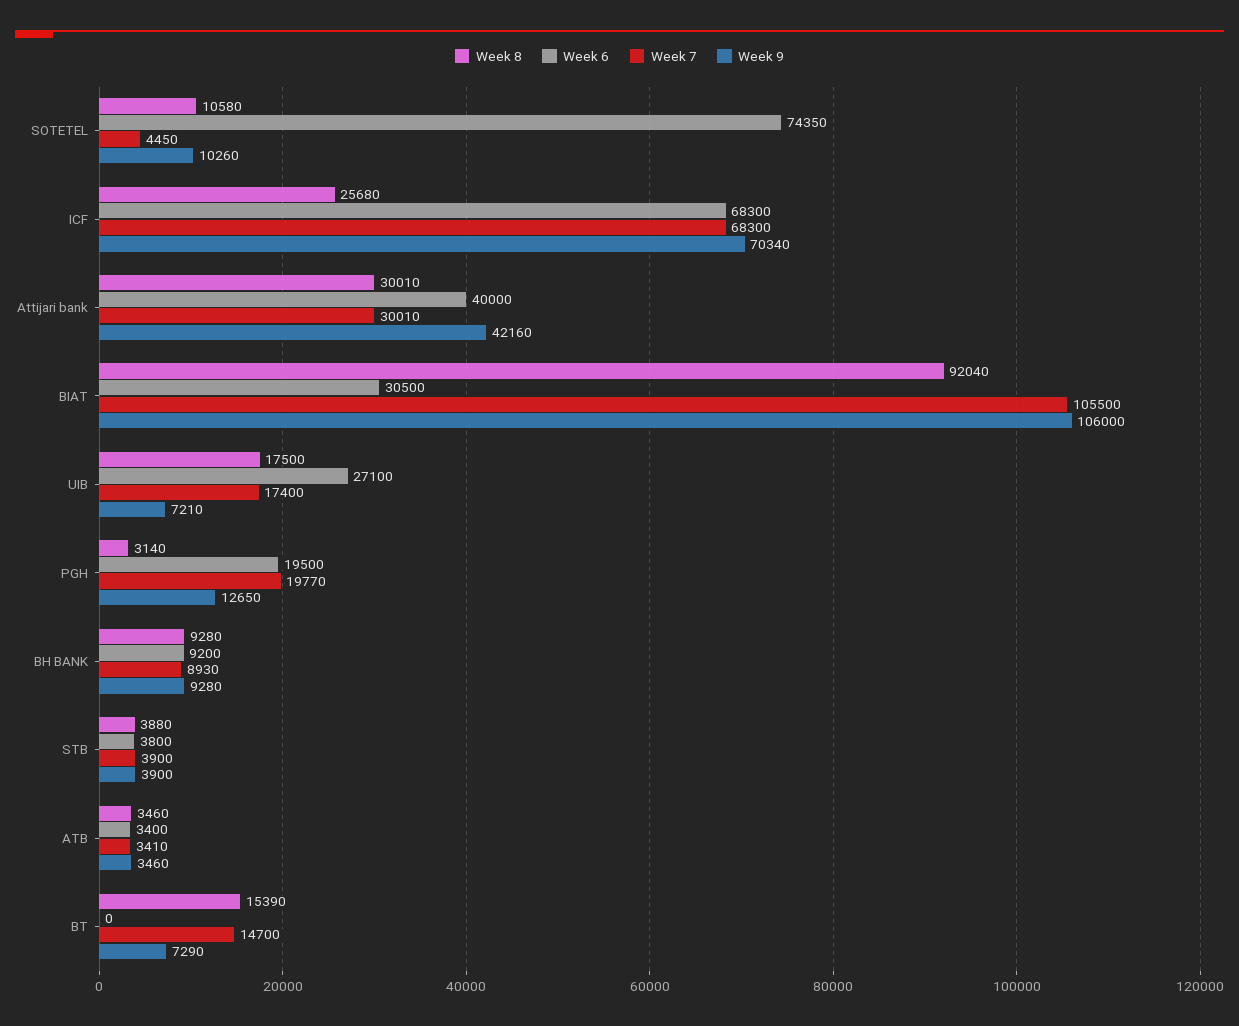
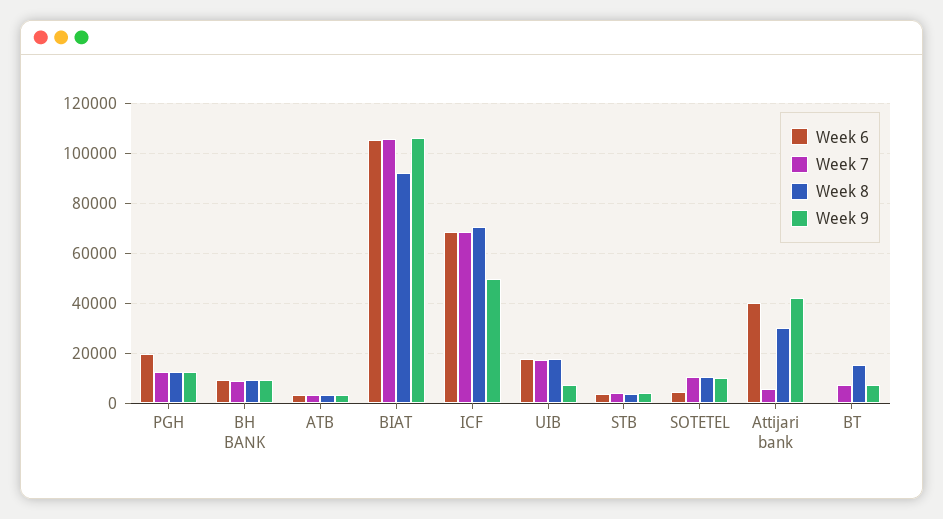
  {
    "Week 8": {
      "SOTETEL": 10580,
-     "ICF": 25680,
+     "ICF": 70000,
      "Attijari bank": 30010,
      "BIAT": 92040,
      "UIB": 17500,
-     "PGH": 3140,
+     "PGH": 12500,
      "BH BANK": 9280,
      "STB": 3880,
      "ATB": 3460,
      "BT": 15390
    },
    "Week 6": {
-     "SOTETEL": 74350,
+     "SOTETEL": 5000,
      "ICF": 68300,
      "Attijari bank": 40000,
-     "BIAT": 30500,
+     "BIAT": 105000,
-     "UIB": 27100,
+     "UIB": 17500,
      "PGH": 19500,
      "BH BANK": 9200,
      "STB": 3800,
      "ATB": 3400,
      "BT": 0
    },
    "Week 7": {
-     "SOTETEL": 4450,
+     "SOTETEL": 10000,
      "ICF": 68300,
-     "Attijari bank": 30010,
+     "Attijari bank": 5000,
      "BIAT": 105500,
      "UIB": 17400,
-     "PGH": 19770,
+     "PGH": 12500,
      "BH BANK": 8930,
      "STB": 3900,
      "ATB": 3410,
-     "BT": 14700
+     "BT": 7500
    },
    "Week 9": {
      "SOTETEL": 10260,
-     "ICF": 70340,
+     "ICF": 50000,
      "Attijari bank": 42160,
      "BIAT": 106000,
      "UIB": 7210,
      "PGH": 12650,
      "BH BANK": 9280,
      "STB": 3900,
      "ATB": 3460,
      "BT": 7290
    }
  }

